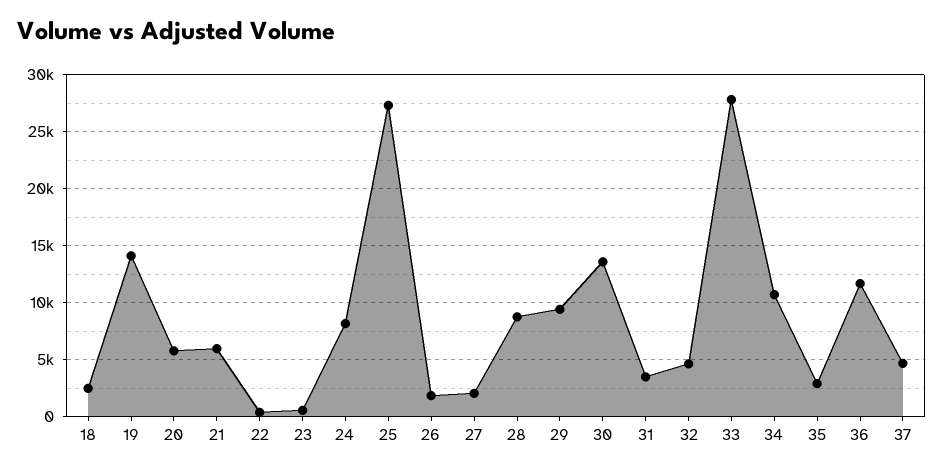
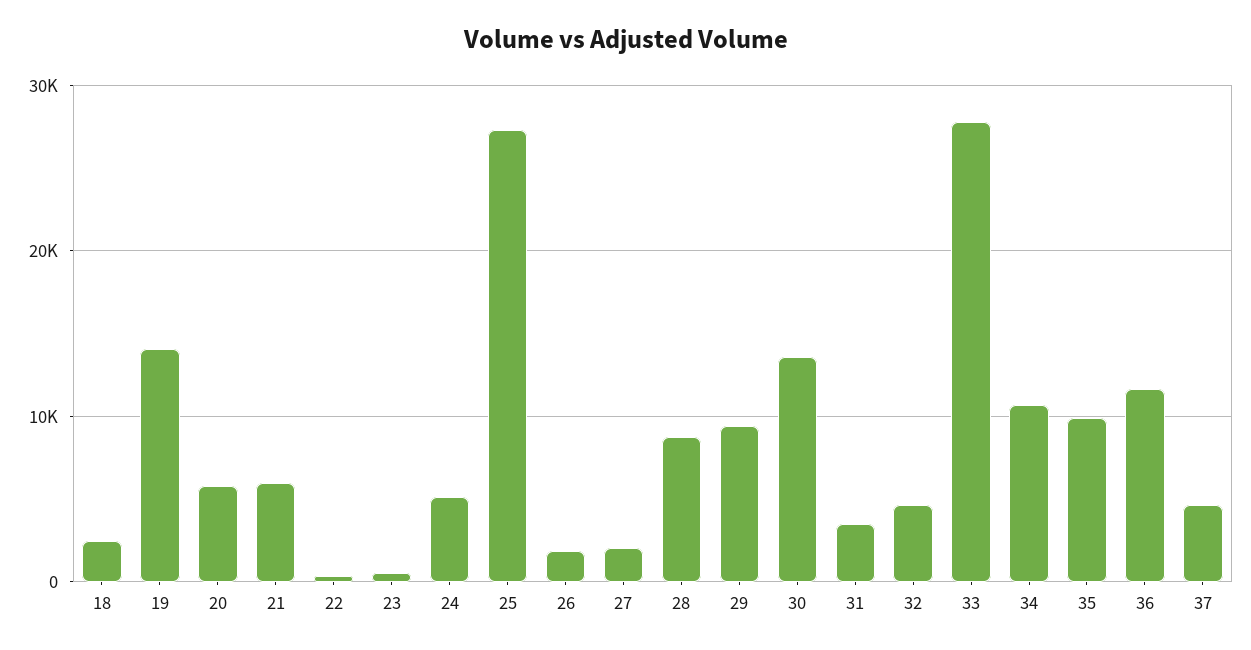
  {
    "18": 2000,
    "19": 14000,
    "20": 6000,
    "21": 6000,
    "22": 0,
    "23": 1000,
-   "24": 8000,
+   "24": 5000,
    "25": 27000,
    "26": 2000,
    "27": 2000,
    "28": 9000,
    "29": 9000,
    "30": 14000,
    "31": 3000,
    "32": 5000,
    "33": 28000,
    "34": 11000,
-   "35": 3000,
+   "35": 10000,
    "36": 12000,
    "37": 5000
  }

